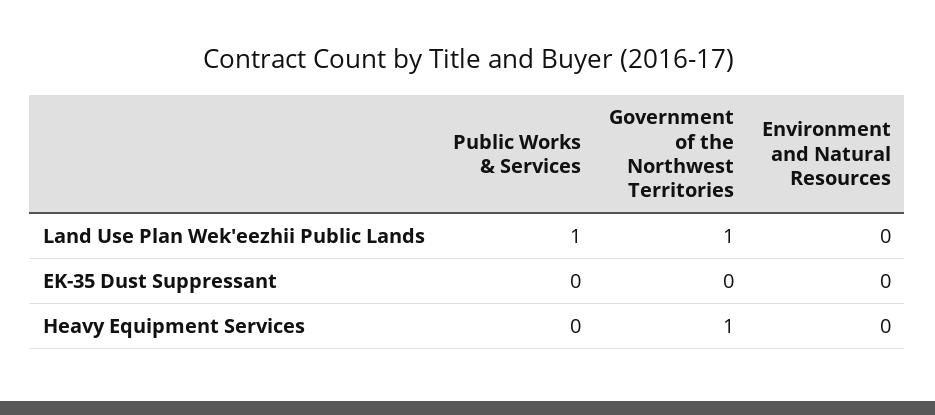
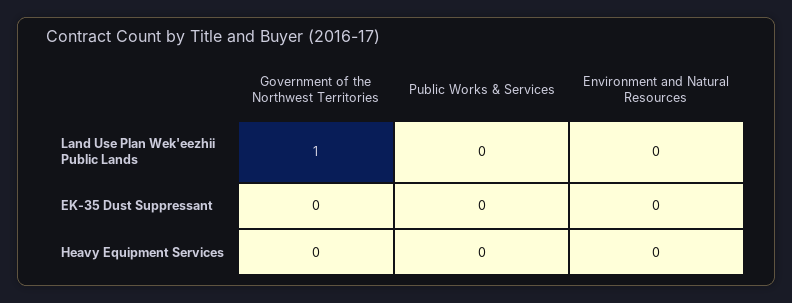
  {
    "Public Works & Services": {
-     "Land Use Plan Wek'eezhii Public Lands": 1,
+     "Land Use Plan Wek'eezhii Public Lands": 0,
      "EK-35 Dust Suppressant": 0,
      "Heavy Equipment Services": 0
    },
    "Government of the Northwest Territories": {
      "Land Use Plan Wek'eezhii Public Lands": 1,
      "EK-35 Dust Suppressant": 0,
-     "Heavy Equipment Services": 1
+     "Heavy Equipment Services": 0
    },
    "Environment and Natural Resources": {
      "Land Use Plan Wek'eezhii Public Lands": 0,
      "EK-35 Dust Suppressant": 0,
      "Heavy Equipment Services": 0
    }
  }

